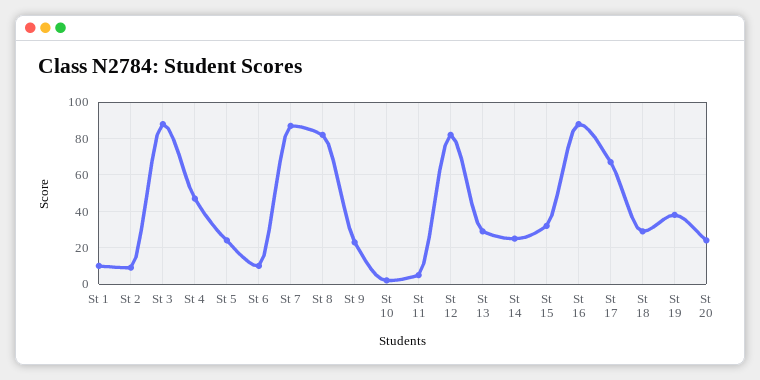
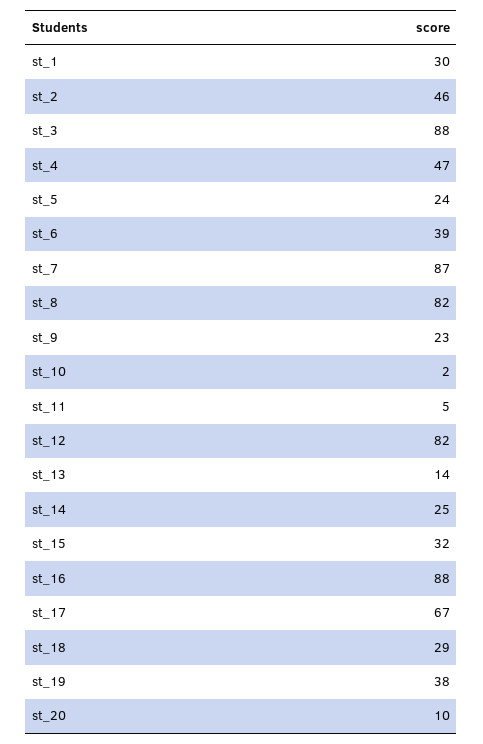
  {
-   "St 1": 10,
+   "St 1": 30,
-   "St 2": 10,
+   "St 2": 46,
    "St 3": 88,
    "St 4": 47,
    "St 5": 24,
-   "St 6": 10,
+   "St 6": 39,
    "St 7": 87,
    "St 8": 82,
    "St 9": 23,
    "St 10": 2,
    "St 11": 5,
    "St 12": 82,
-   "St 13": 30,
+   "St 13": 14,
    "St 14": 25,
    "St 15": 32,
    "St 16": 88,
    "St 17": 67,
    "St 18": 29,
    "St 19": 38,
-   "St 20": 25
+   "St 20": 10
  }

